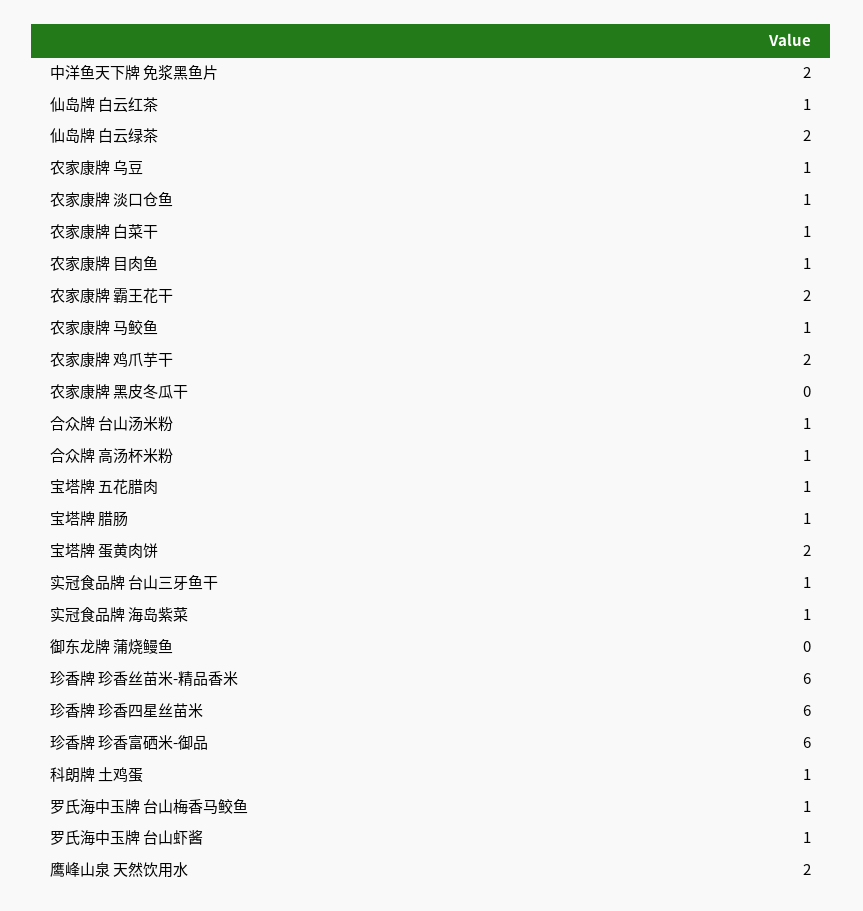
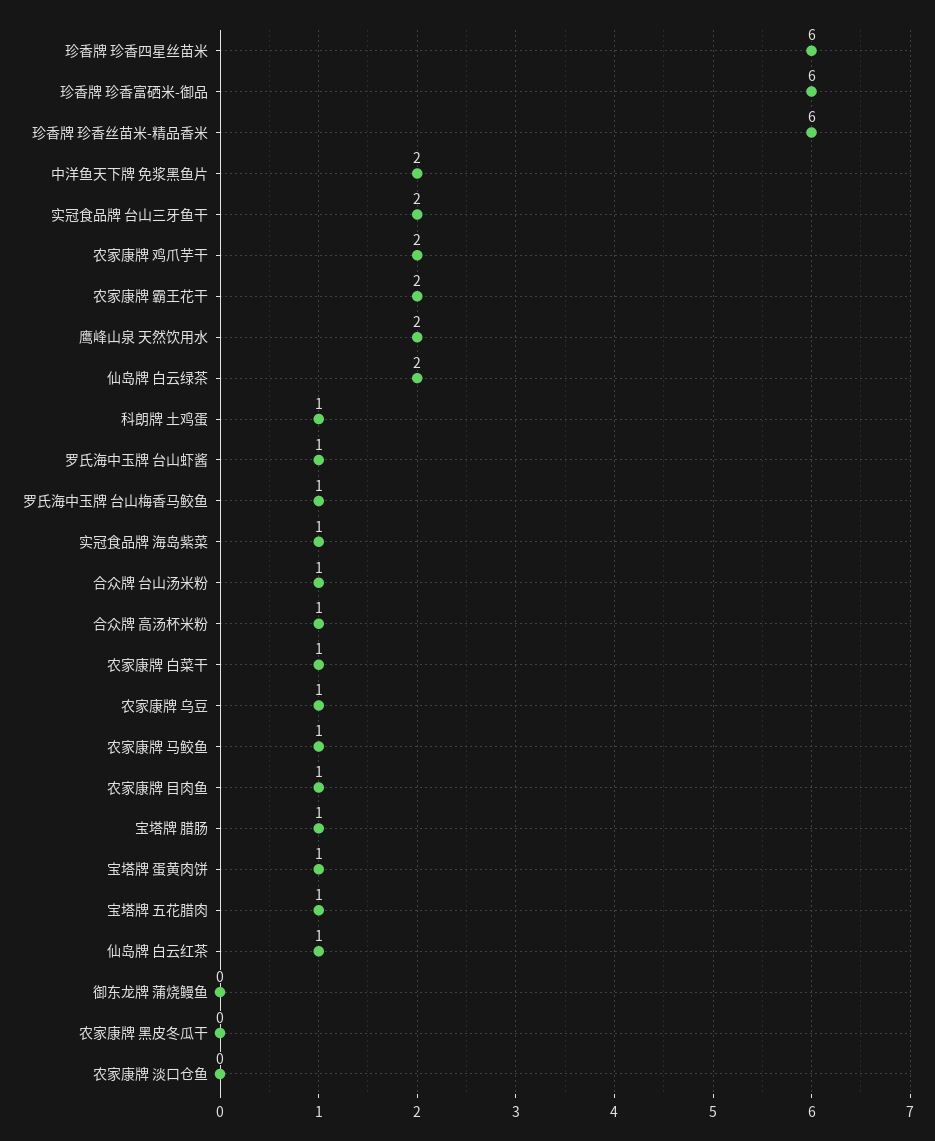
  {
    "中洋鱼天下牌 免浆黑鱼片": 2,
    "仙岛牌 白云红茶": 1,
    "仙岛牌 白云绿茶": 2,
    "农家康牌 乌豆": 1,
-   "农家康牌 淡口仓鱼": 1,
+   "农家康牌 淡口仓鱼": 0,
    "农家康牌 白菜干": 1,
    "农家康牌 目肉鱼": 1,
    "农家康牌 霸王花干": 2,
    "农家康牌 马鲛鱼": 1,
    "农家康牌 鸡爪芋干": 2,
    "农家康牌 黑皮冬瓜干": 0,
    "合众牌 台山汤米粉": 1,
    "合众牌 高汤杯米粉": 1,
    "宝塔牌 五花腊肉": 1,
    "宝塔牌 腊肠": 1,
-   "宝塔牌 蛋黄肉饼": 2,
+   "宝塔牌 蛋黄肉饼": 1,
-   "实冠食品牌 台山三牙鱼干": 1,
+   "实冠食品牌 台山三牙鱼干": 2,
    "实冠食品牌 海岛紫菜": 1,
    "御东龙牌 蒲烧鳗鱼": 0,
    "珍香牌 珍香丝苗米-精品香米": 6,
    "珍香牌 珍香四星丝苗米": 6,
    "珍香牌 珍香富硒米-御品": 6,
    "科朗牌 土鸡蛋": 1,
    "罗氏海中玉牌 台山梅香马鲛鱼": 1,
    "罗氏海中玉牌 台山虾酱": 1,
    "鹰峰山泉 天然饮用水": 2
  }

